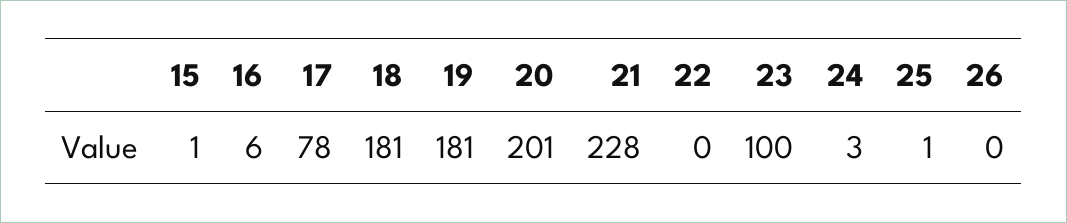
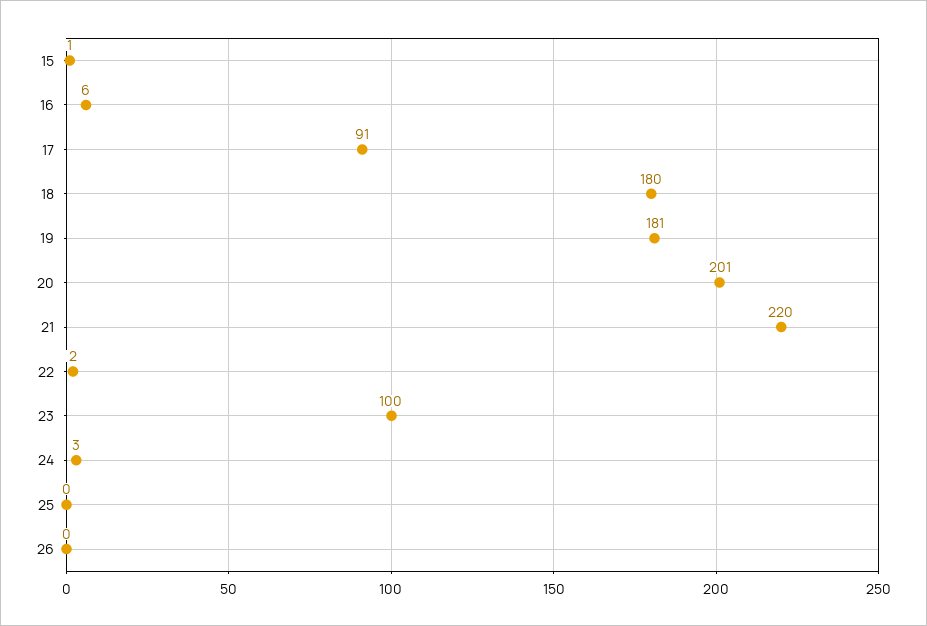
  {
    "15": 1,
    "16": 6,
-   "17": 78,
+   "17": 91,
-   "18": 181,
+   "18": 180,
    "19": 181,
    "20": 201,
-   "21": 228,
+   "21": 220,
-   "22": 0,
+   "22": 2,
    "23": 100,
    "24": 3,
-   "25": 1,
+   "25": 0,
    "26": 0
  }

